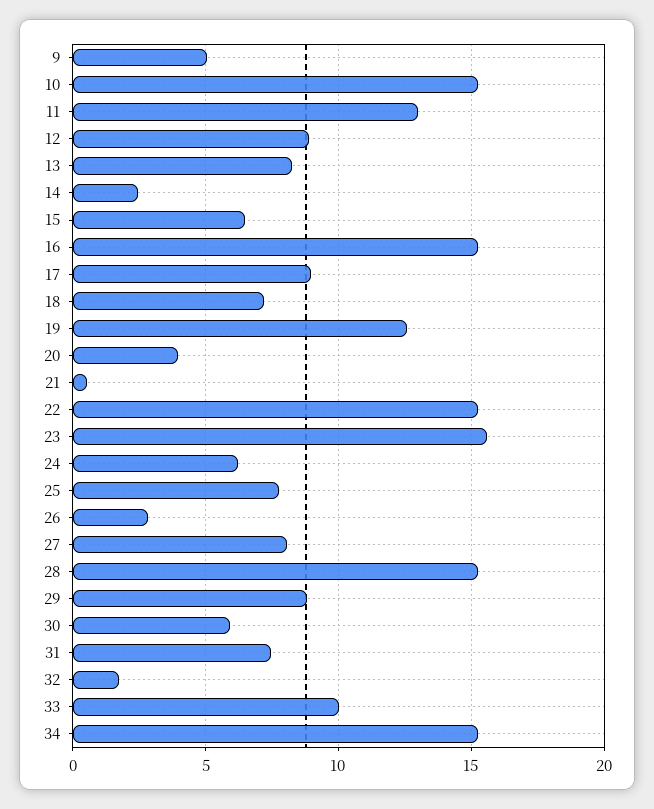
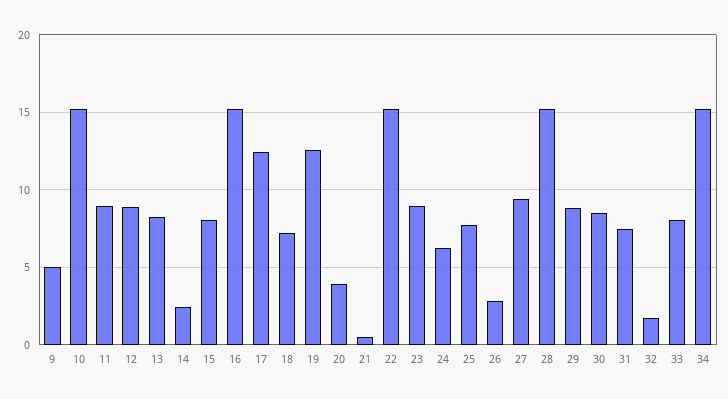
  {
    "9": 5,
    "10": 15,
-   "11": 13,
+   "11": 9,
    "12": 9,
    "13": 8.5,
    "14": 2.5,
-   "15": 6.5,
+   "15": 8,
    "16": 15,
-   "17": 9,
+   "17": 12.5,
    "18": 7,
    "19": 12.5,
    "20": 4,
    "21": 0.5,
    "22": 15,
-   "23": 15.5,
+   "23": 9,
    "24": 6,
    "25": 8,
    "26": 3,
-   "27": 8,
+   "27": 9.5,
    "28": 15,
    "29": 9,
-   "30": 6,
+   "30": 8.5,
    "31": 7.5,
    "32": 2,
-   "33": 10,
+   "33": 8,
    "34": 15
  }

